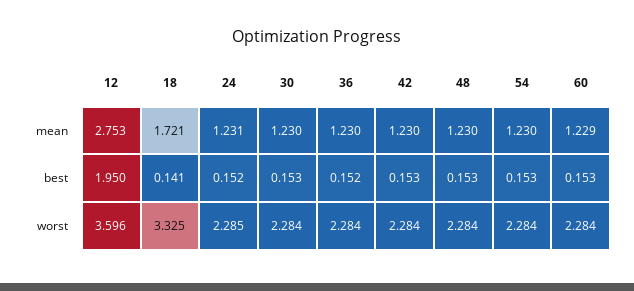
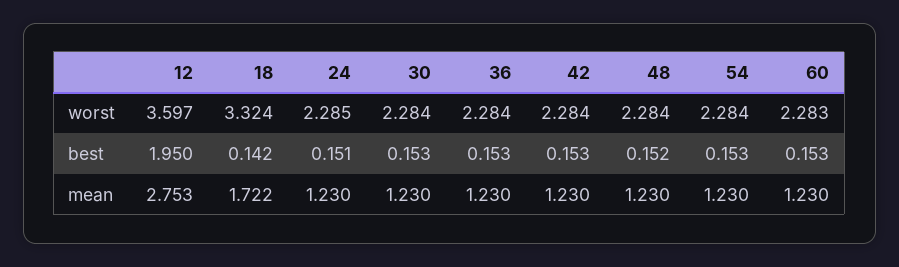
  {
    "12": {
      "mean": 2.753,
      "best": 1.95,
-     "worst": 3.596
+     "worst": 3.597
    },
    "18": {
-     "mean": 1.721,
+     "mean": 1.722,
-     "best": 0.141,
+     "best": 0.142,
-     "worst": 3.325
+     "worst": 3.324
    },
    "24": {
-     "mean": 1.231,
+     "mean": 1.23,
-     "best": 0.152,
+     "best": 0.151,
      "worst": 2.285
    },
    "30": {
      "mean": 1.23,
      "best": 0.153,
      "worst": 2.284
    },
    "36": {
      "mean": 1.23,
-     "best": 0.152,
+     "best": 0.153,
      "worst": 2.284
    },
    "42": {
      "mean": 1.23,
      "best": 0.153,
      "worst": 2.284
    },
    "48": {
      "mean": 1.23,
-     "best": 0.153,
+     "best": 0.152,
      "worst": 2.284
    },
    "54": {
      "mean": 1.23,
      "best": 0.153,
      "worst": 2.284
    },
    "60": {
-     "mean": 1.229,
+     "mean": 1.23,
      "best": 0.153,
-     "worst": 2.284
+     "worst": 2.283
    }
  }

